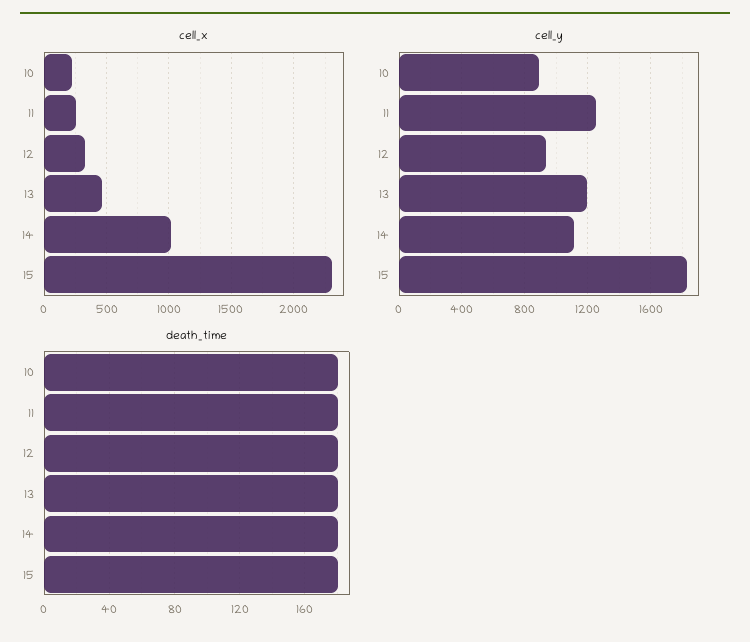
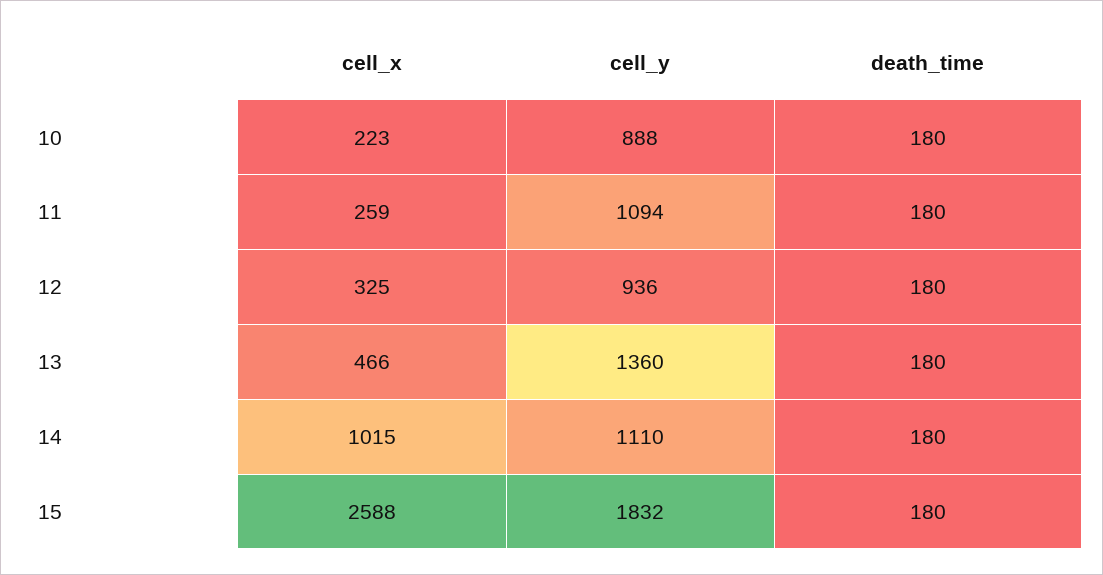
  {
    "cell_x": {
      "10": 223,
      "11": 259,
      "12": 325,
      "13": 466,
      "14": 1015,
-     "15": 2300
+     "15": 2588
    },
    "cell_y": {
      "10": 888,
-     "11": 1250,
+     "11": 1094,
      "12": 936,
-     "13": 1200,
+     "13": 1360,
      "14": 1110,
      "15": 1832
    },
    "death_time": {
      "10": 180,
      "11": 180,
      "12": 180,
      "13": 180,
      "14": 180,
      "15": 180
    }
  }

